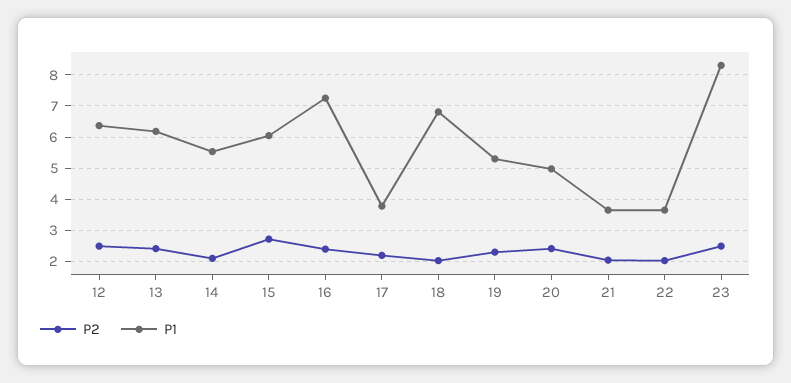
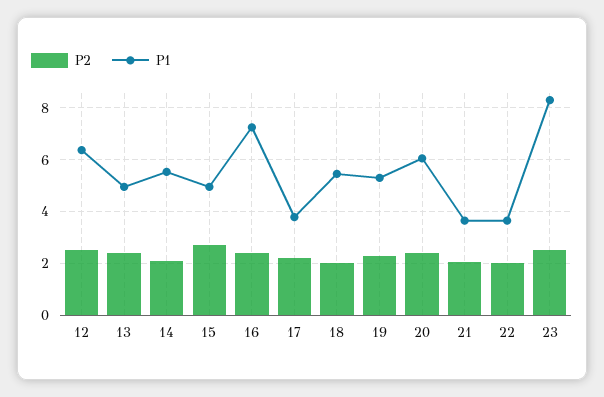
  {
    "P2": {
      "12": 2.6,
      "13": 2.4,
      "14": 2.2,
      "15": 2.8,
      "16": 2.4,
      "17": 2.2,
      "18": 2,
      "19": 2.4,
      "20": 2.4,
      "21": 2,
      "22": 2,
      "23": 2.6
    },
    "P1": {
      "12": 6.4,
-     "13": 6.2,
+     "13": 5,
      "14": 5.6,
-     "15": 6,
+     "15": 5,
      "16": 7.2,
      "17": 3.8,
-     "18": 6.8,
+     "18": 5.5,
      "19": 5.4,
-     "20": 5,
+     "20": 6,
      "21": 3.6,
      "22": 3.6,
      "23": 8.4
    }
  }

